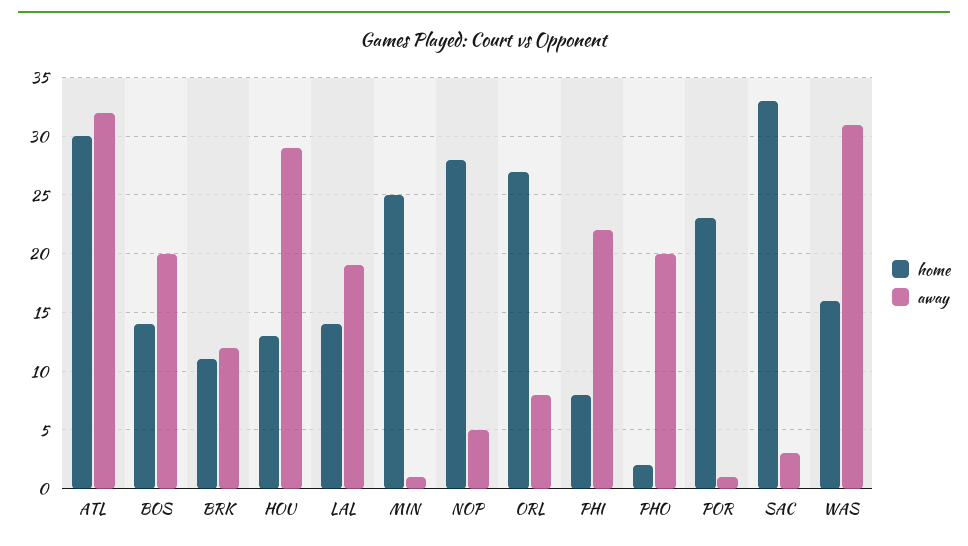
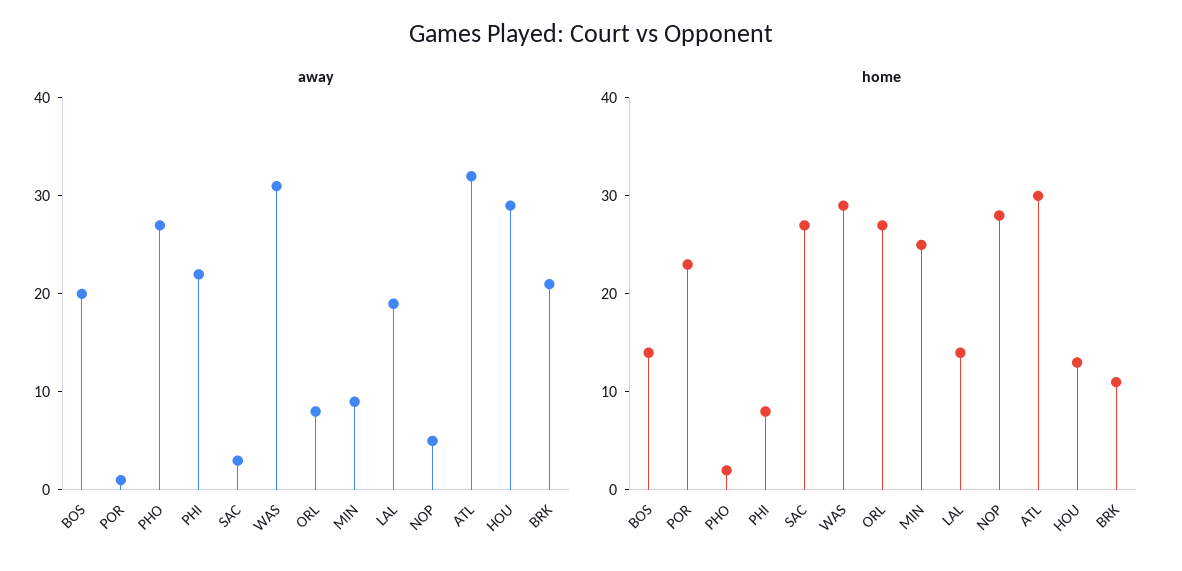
  {
    "home": {
      "ATL": 30,
      "BOS": 14,
      "BRK": 11,
      "HOU": 13,
      "LAL": 14,
      "MIN": 25,
      "NOP": 28,
      "ORL": 27,
      "PHI": 8,
      "PHO": 2,
      "POR": 23,
-     "SAC": 33,
+     "SAC": 27,
-     "WAS": 16
+     "WAS": 29
    },
    "away": {
      "ATL": 32,
      "BOS": 20,
-     "BRK": 12,
+     "BRK": 21,
      "HOU": 29,
      "LAL": 19,
-     "MIN": 1,
+     "MIN": 9,
      "NOP": 5,
      "ORL": 8,
      "PHI": 22,
-     "PHO": 20,
+     "PHO": 27,
      "POR": 1,
      "SAC": 3,
      "WAS": 31
    }
  }

